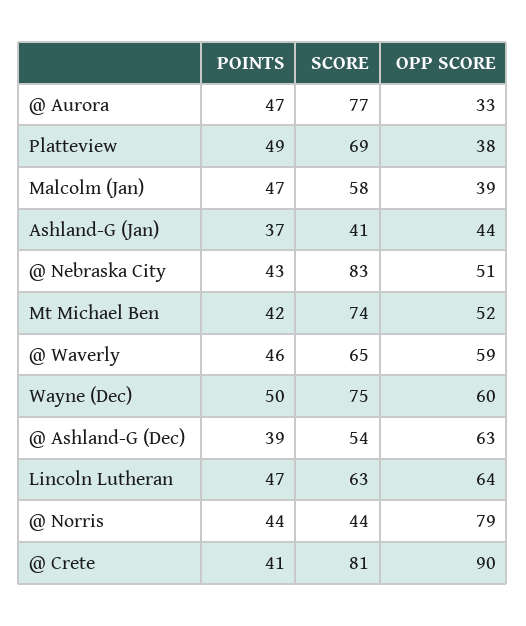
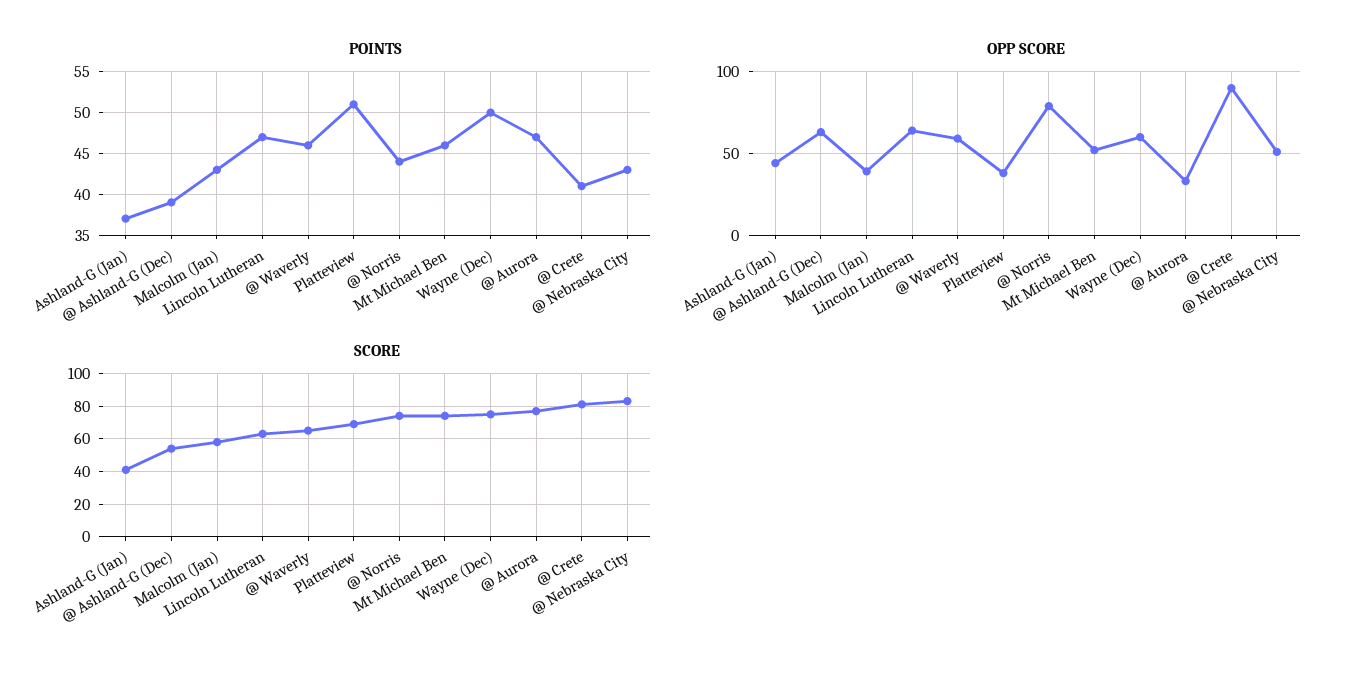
  {
    "POINTS": {
      "@ Aurora": 47,
-     "Platteview": 49,
+     "Platteview": 51,
-     "Malcolm (Jan)": 47,
+     "Malcolm (Jan)": 43,
      "Ashland-G (Jan)": 37,
      "@ Nebraska City": 43,
-     "Mt Michael Ben": 42,
+     "Mt Michael Ben": 46,
      "@ Waverly": 46,
      "Wayne (Dec)": 50,
      "@ Ashland-G (Dec)": 39,
      "Lincoln Lutheran": 47,
      "@ Norris": 44,
      "@ Crete": 41
    },
    "SCORE": {
      "@ Aurora": 77,
      "Platteview": 69,
      "Malcolm (Jan)": 58,
      "Ashland-G (Jan)": 41,
      "@ Nebraska City": 83,
      "Mt Michael Ben": 74,
      "@ Waverly": 65,
      "Wayne (Dec)": 75,
      "@ Ashland-G (Dec)": 54,
      "Lincoln Lutheran": 63,
-     "@ Norris": 44,
+     "@ Norris": 75,
      "@ Crete": 81
    },
    "OPP SCORE": {
      "@ Aurora": 33,
      "Platteview": 38,
      "Malcolm (Jan)": 39,
      "Ashland-G (Jan)": 44,
      "@ Nebraska City": 51,
      "Mt Michael Ben": 52,
      "@ Waverly": 59,
      "Wayne (Dec)": 60,
      "@ Ashland-G (Dec)": 63,
      "Lincoln Lutheran": 64,
      "@ Norris": 79,
      "@ Crete": 90
    }
  }

